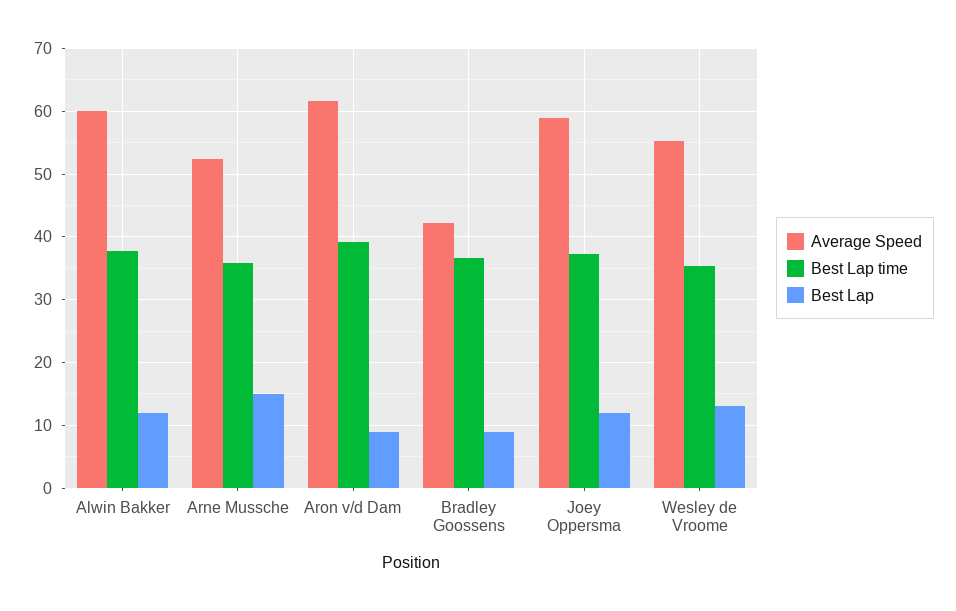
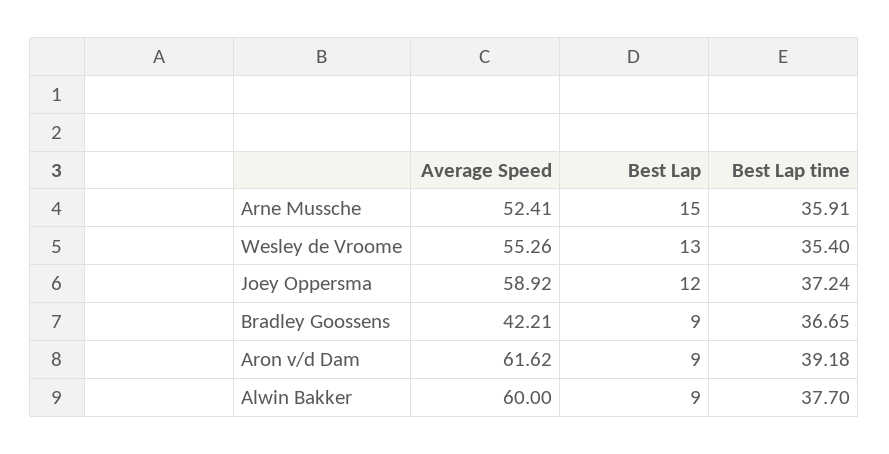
  {
    "Average Speed": {
      "Alwin Bakker": 60,
      "Arne Mussche": 52.41,
      "Aron v/d Dam": 61.62,
      "Bradley Goossens": 42.21,
      "Joey Oppersma": 58.92,
      "Wesley de Vroome": 55.26
    },
    "Best Lap time": {
      "Alwin Bakker": 37.7,
      "Arne Mussche": 35.91,
      "Aron v/d Dam": 39.18,
      "Bradley Goossens": 36.65,
      "Joey Oppersma": 37.24,
      "Wesley de Vroome": 35.4
    },
    "Best Lap": {
-     "Alwin Bakker": 12,
+     "Alwin Bakker": 9,
      "Arne Mussche": 15,
      "Aron v/d Dam": 9,
      "Bradley Goossens": 9,
      "Joey Oppersma": 12,
      "Wesley de Vroome": 13
    }
  }

